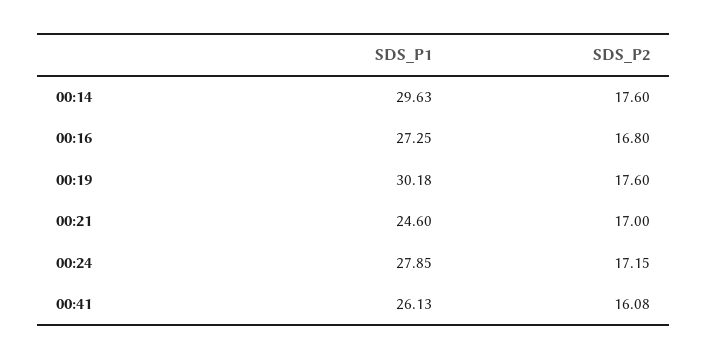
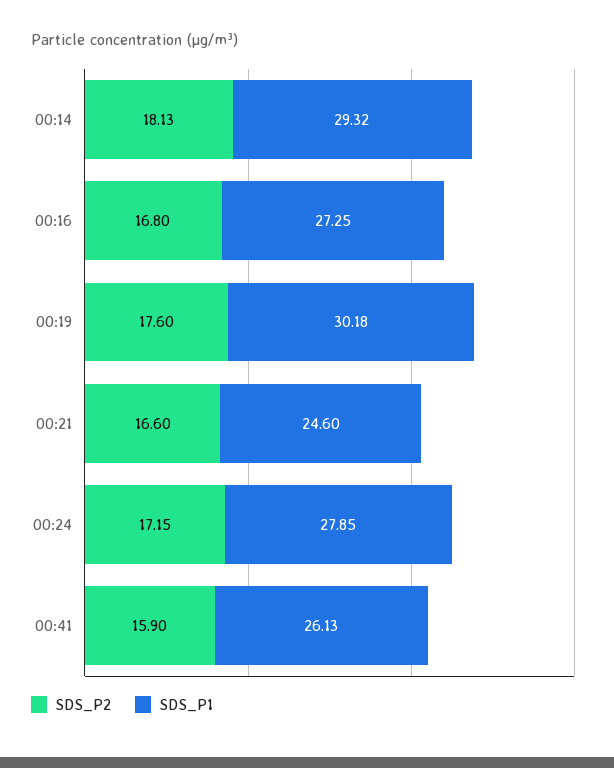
  {
    "SDS_P1": {
-     "00:14": 29.63,
+     "00:14": 29.32,
      "00:16": 27.25,
      "00:19": 30.18,
      "00:21": 24.6,
      "00:24": 27.85,
      "00:41": 26.13
    },
    "SDS_P2": {
-     "00:14": 17.6,
+     "00:14": 18.13,
      "00:16": 16.8,
      "00:19": 17.6,
-     "00:21": 17,
+     "00:21": 16.6,
      "00:24": 17.15,
-     "00:41": 16.08
+     "00:41": 15.9
    }
  }

